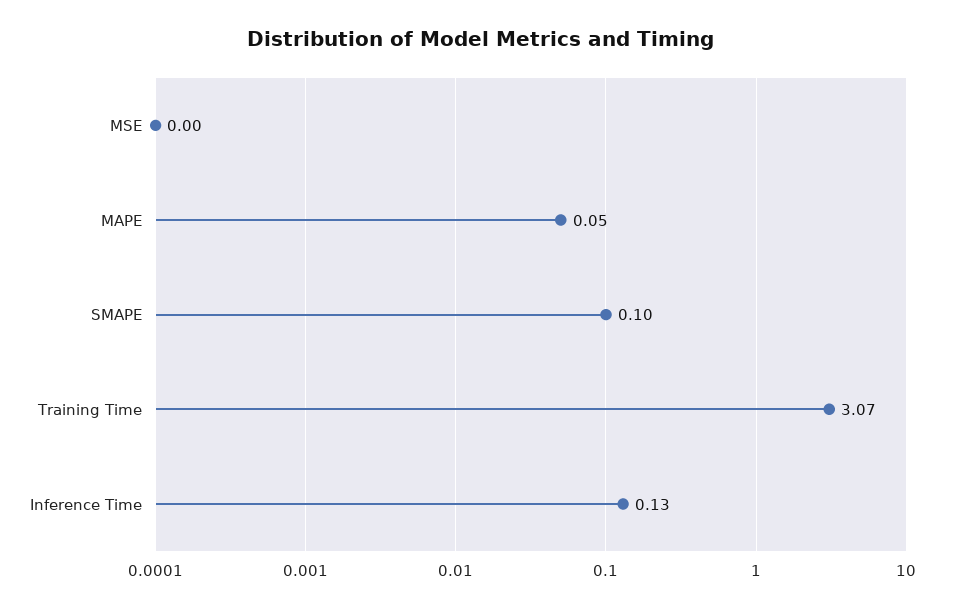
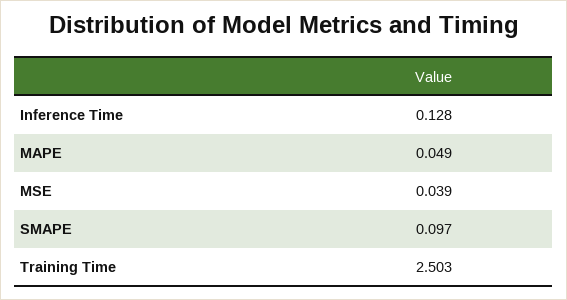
  {
-   "MSE": 0,
+   "MSE": 0.039,
    "MAPE": 0.049,
    "SMAPE": 0.097,
-   "Training Time": 3.07,
+   "Training Time": 2.503,
    "Inference Time": 0.128
  }

